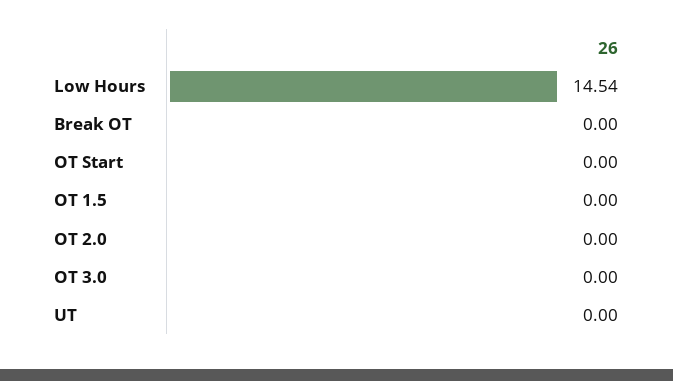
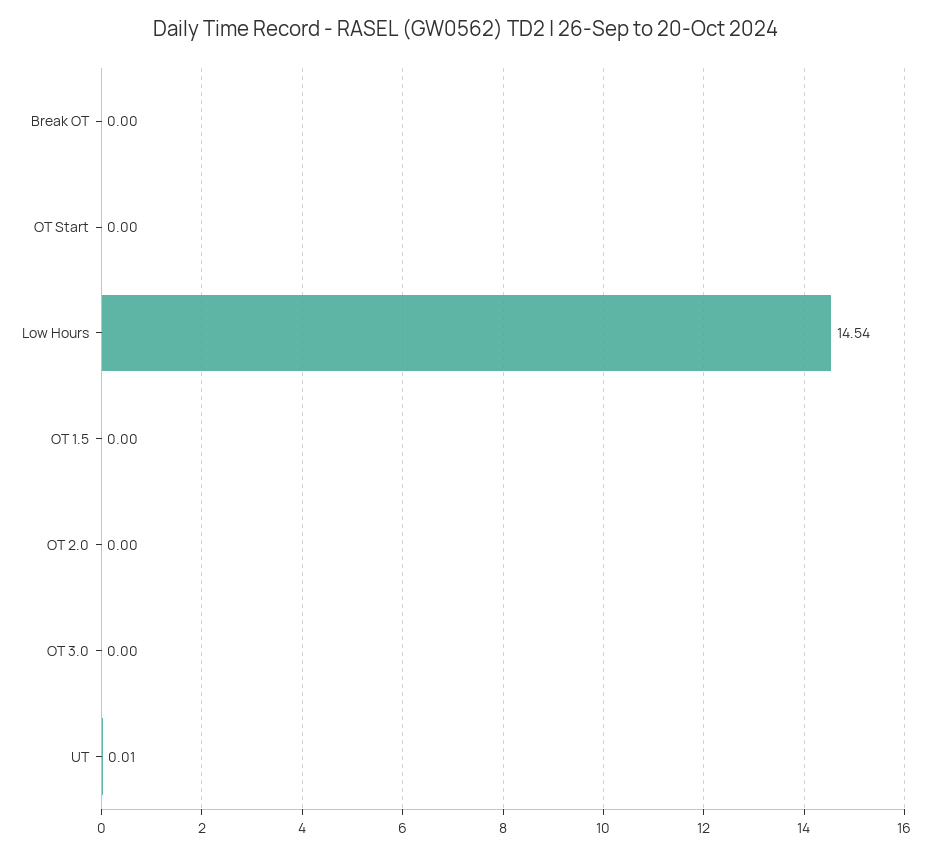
  {
    "Low Hours": 14.54,
    "Break OT": 0,
    "OT Start": 0,
    "OT 1.5": 0,
    "OT 2.0": 0,
    "OT 3.0": 0,
-   "UT": 0
+   "UT": 0.01
  }

